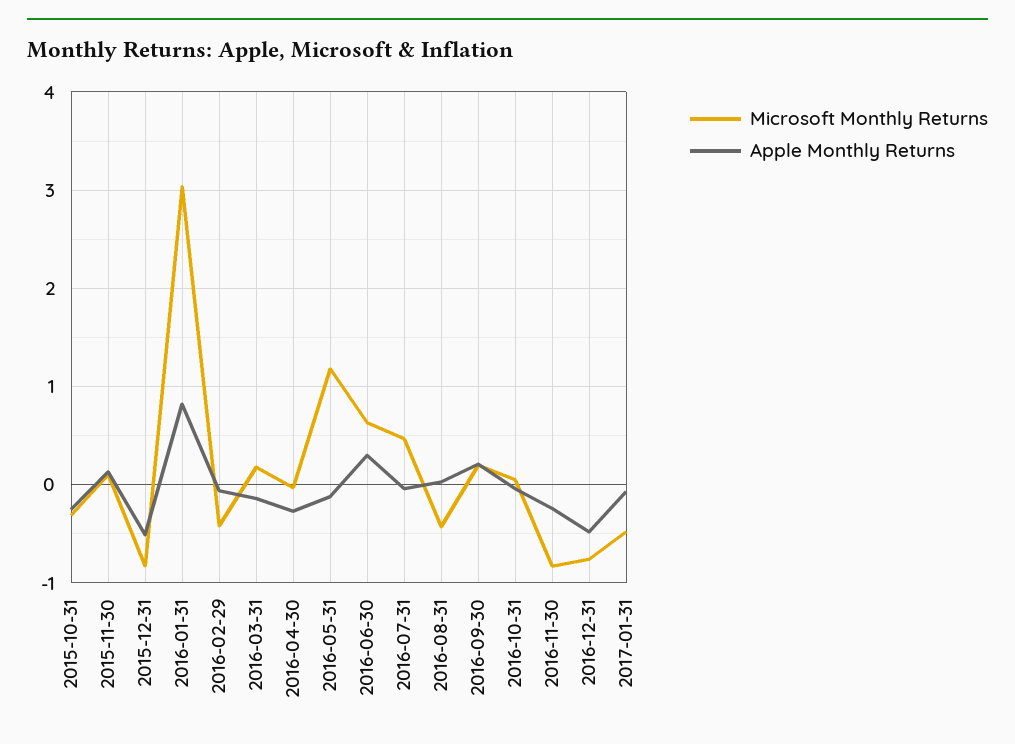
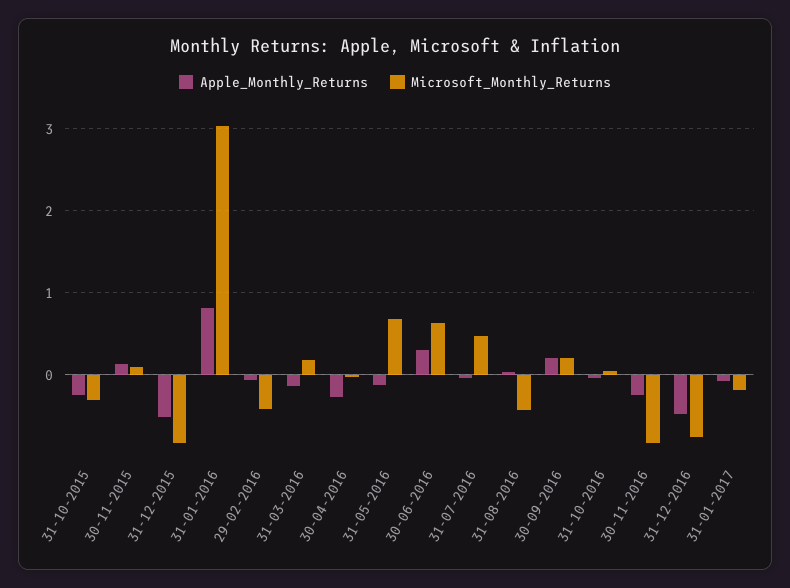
  {
    "Microsoft Monthly Returns": {
      "2015-10-31": -0.3,
      "2015-11-30": 0.1,
      "2015-12-31": -0.8,
      "2016-01-31": 3,
      "2016-02-29": -0.4,
      "2016-03-31": 0.2,
      "2016-04-30": 0,
-     "2016-05-31": 1.2,
+     "2016-05-31": 0.7,
      "2016-06-30": 0.6,
      "2016-07-31": 0.5,
      "2016-08-31": -0.4,
      "2016-09-30": 0.2,
      "2016-10-31": 0.1,
      "2016-11-30": -0.8,
      "2016-12-31": -0.8,
-     "2017-01-31": -0.5
+     "2017-01-31": -0.2
    },
    "Apple Monthly Returns": {
      "2015-10-31": -0.3,
      "2015-11-30": 0.1,
      "2015-12-31": -0.5,
      "2016-01-31": 0.8,
      "2016-02-29": -0.1,
      "2016-03-31": -0.1,
      "2016-04-30": -0.3,
      "2016-05-31": -0.1,
      "2016-06-30": 0.3,
      "2016-07-31": 0,
      "2016-08-31": 0,
      "2016-09-30": 0.2,
      "2016-10-31": 0,
      "2016-11-30": -0.2,
      "2016-12-31": -0.5,
      "2017-01-31": -0.1
    }
  }

